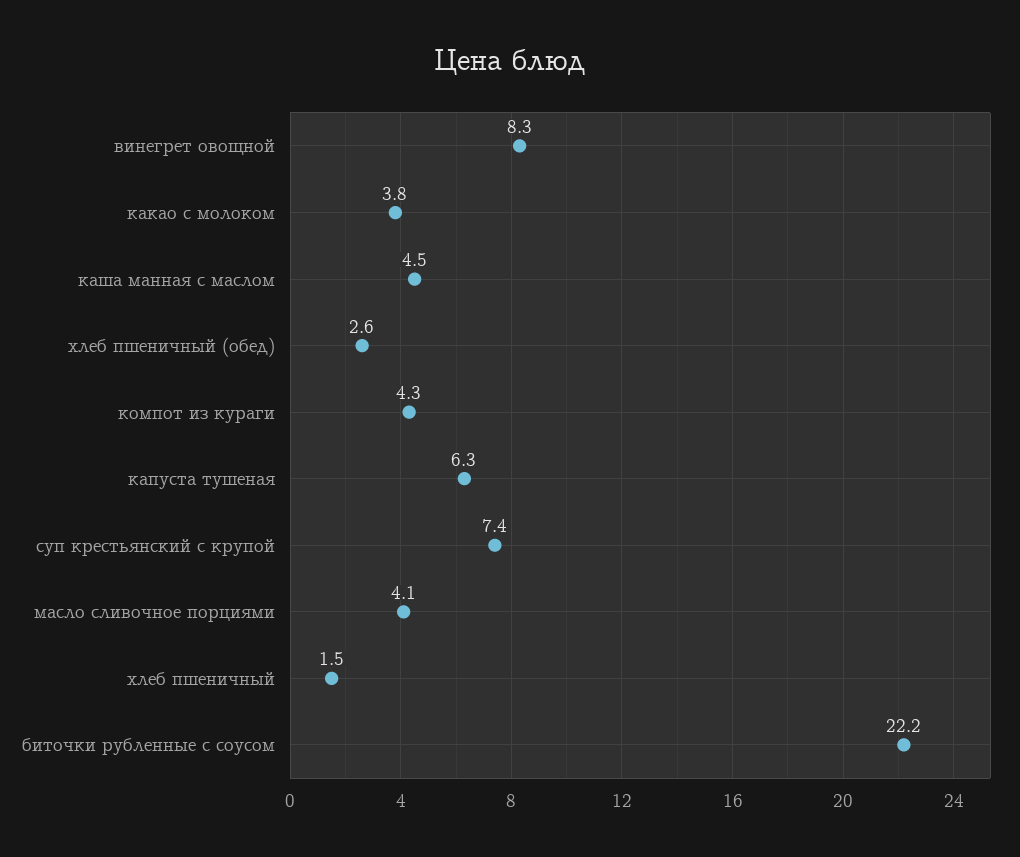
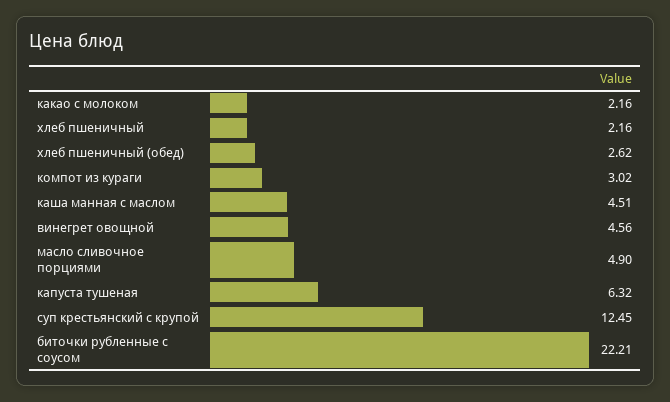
  {
-   "винегрет овощной": 8.3,
+   "винегрет овощной": 4.56,
-   "какао с молоком": 3.8,
+   "какао с молоком": 2.16,
    "каша манная с маслом": 4.51,
    "хлеб пшеничный (обед)": 2.62,
-   "компот из кураги": 4.3,
+   "компот из кураги": 3.02,
    "капуста тушеная": 6.32,
-   "суп крестьянский с крупой": 7.4,
+   "суп крестьянский с крупой": 12.45,
-   "масло сливочное порциями": 4.1,
+   "масло сливочное порциями": 4.9,
-   "хлеб пшеничный": 1.5,
+   "хлеб пшеничный": 2.16,
    "биточки рубленные с соусом": 22.21
  }

